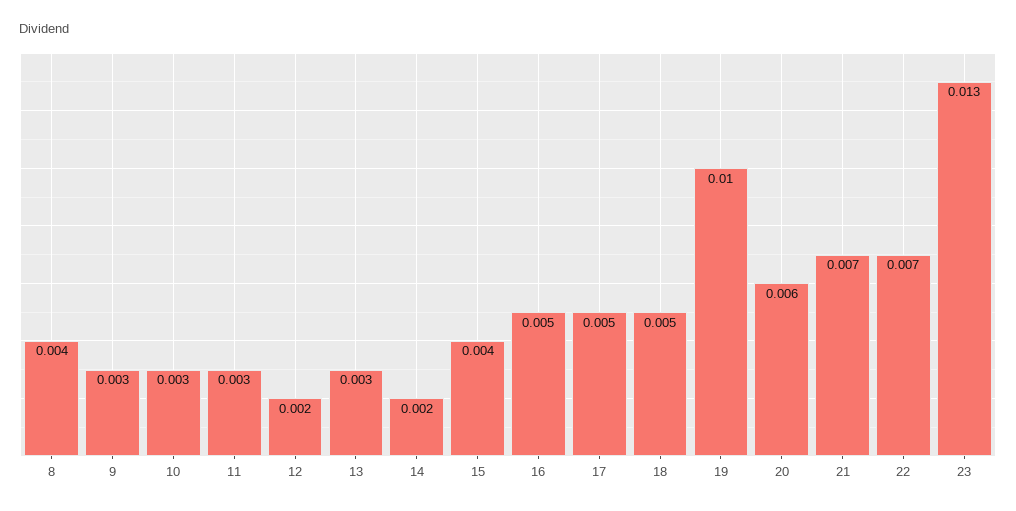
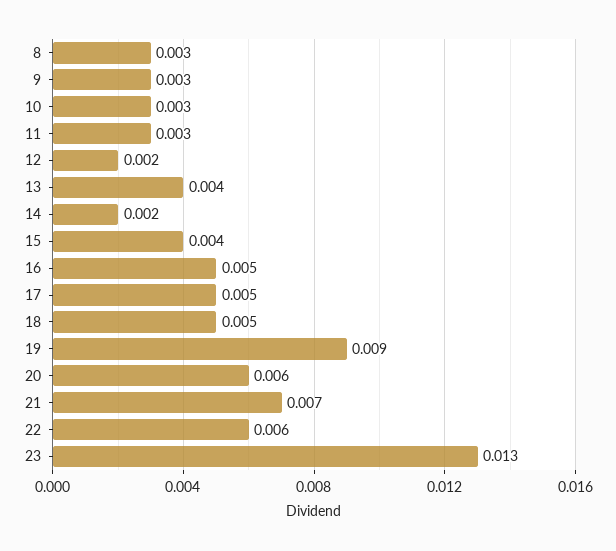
  {
-   "8": 0.004,
+   "8": 0.003,
    "9": 0.003,
    "10": 0.003,
    "11": 0.003,
    "12": 0.002,
-   "13": 0.003,
+   "13": 0.004,
    "14": 0.002,
    "15": 0.004,
    "16": 0.005,
    "17": 0.005,
    "18": 0.005,
-   "19": 0.01,
+   "19": 0.009,
    "20": 0.006,
    "21": 0.007,
-   "22": 0.007,
+   "22": 0.006,
    "23": 0.013
  }

